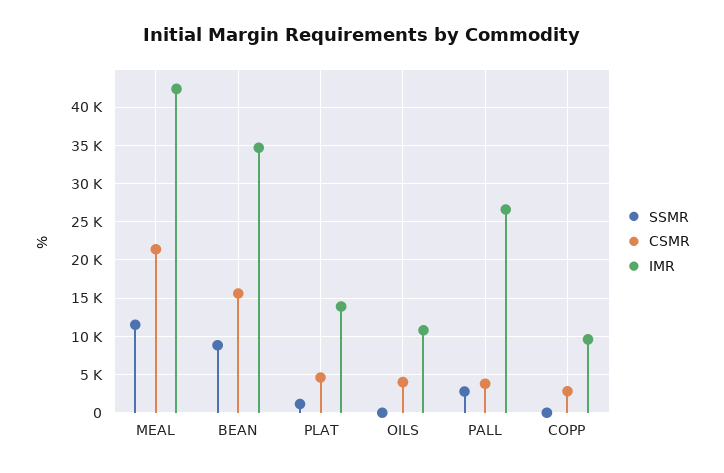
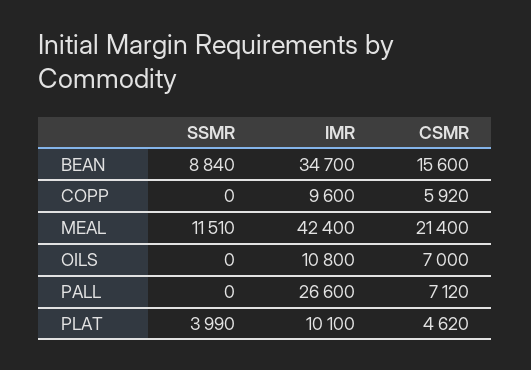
  {
    "SSMR": {
      "MEAL": 11510,
      "BEAN": 8840,
-     "PLAT": 1000,
+     "PLAT": 3990,
      "OILS": 0,
-     "PALL": 3000,
+     "PALL": 0,
      "COPP": 0
    },
    "CSMR": {
      "MEAL": 21400,
      "BEAN": 15600,
      "PLAT": 4620,
-     "OILS": 4000,
+     "OILS": 7000,
-     "PALL": 4000,
+     "PALL": 7120,
-     "COPP": 3000
+     "COPP": 5920
    },
    "IMR": {
      "MEAL": 42400,
      "BEAN": 34700,
-     "PLAT": 14000,
+     "PLAT": 10100,
      "OILS": 10800,
      "PALL": 26600,
      "COPP": 9600
    }
  }

